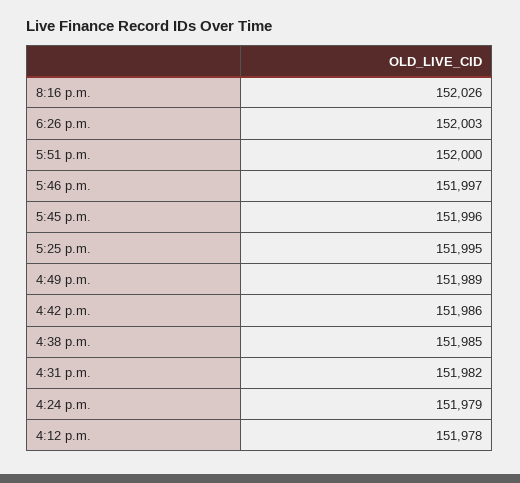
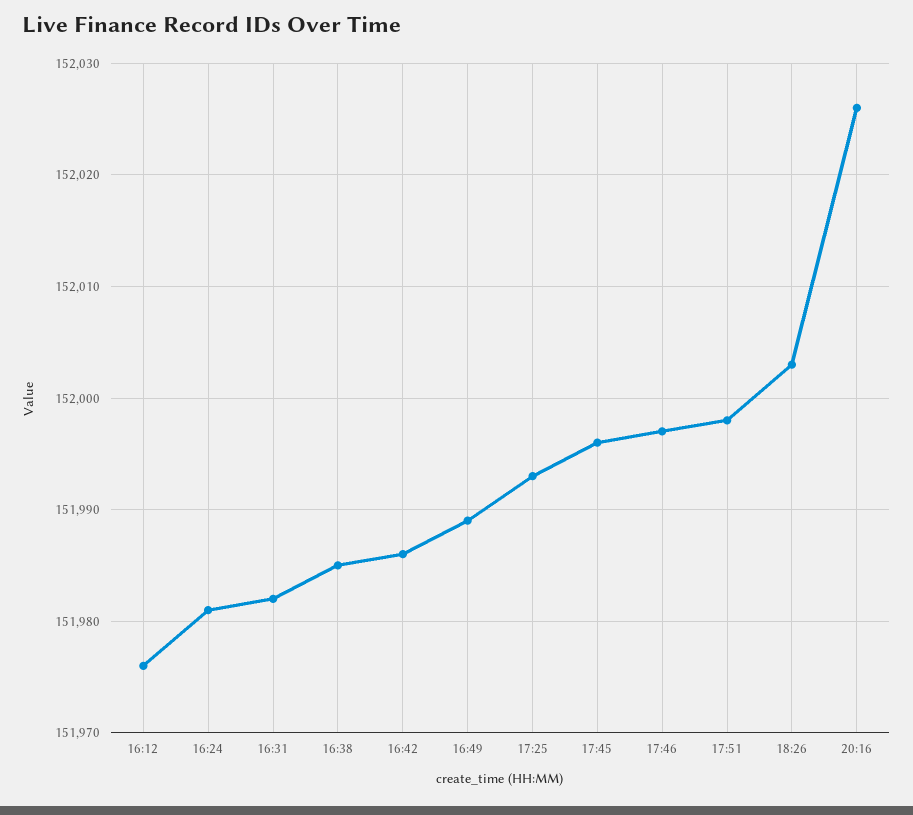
  {
    "8:16 p.m.": 152026,
    "6:26 p.m.": 152003,
-   "5:51 p.m.": 152000,
+   "5:51 p.m.": 151998,
    "5:46 p.m.": 151997,
    "5:45 p.m.": 151996,
-   "5:25 p.m.": 151995,
+   "5:25 p.m.": 151993,
    "4:49 p.m.": 151989,
    "4:42 p.m.": 151986,
    "4:38 p.m.": 151985,
    "4:31 p.m.": 151982,
-   "4:24 p.m.": 151979,
+   "4:24 p.m.": 151981,
-   "4:12 p.m.": 151978
+   "4:12 p.m.": 151976
  }

